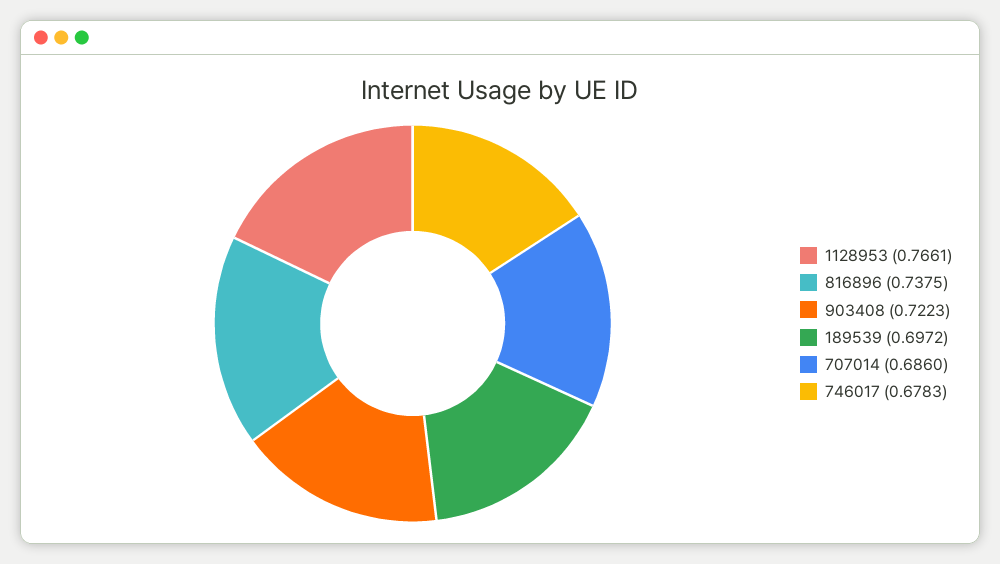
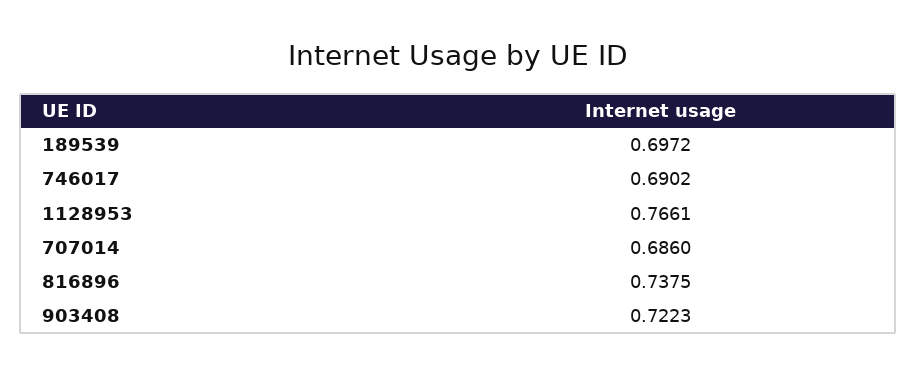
  {
    "1128953": 0.7661,
    "816896": 0.7375,
    "903408": 0.7223,
    "189539": 0.6972,
    "707014": 0.686,
-   "746017": 0.6783
+   "746017": 0.6902
  }

